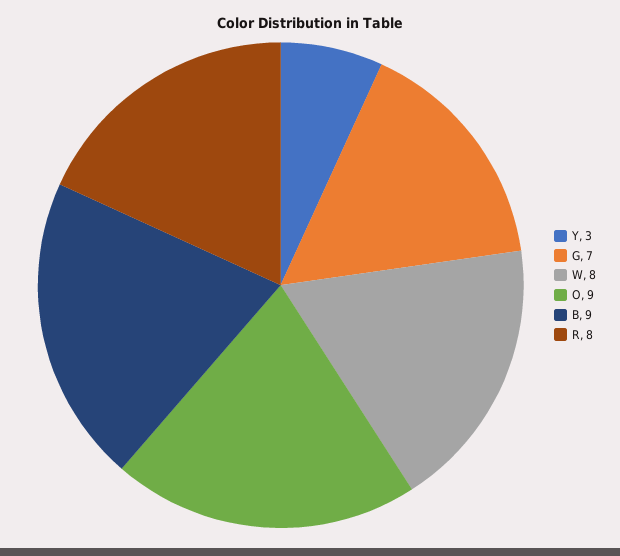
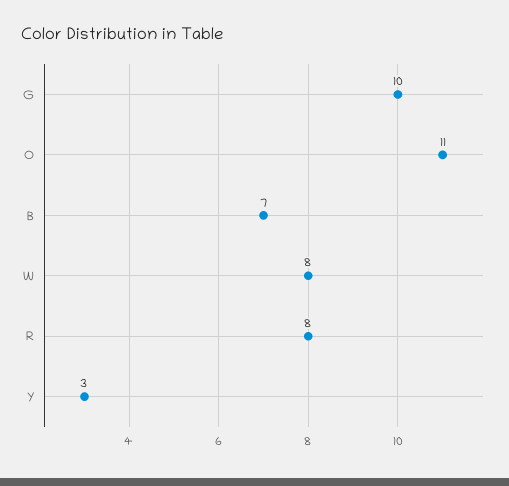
  {
    "Y": 3,
-   "G": 7,
+   "G": 10,
    "W": 8,
-   "O": 9,
+   "O": 11,
-   "B": 9,
+   "B": 7,
    "R": 8
  }

